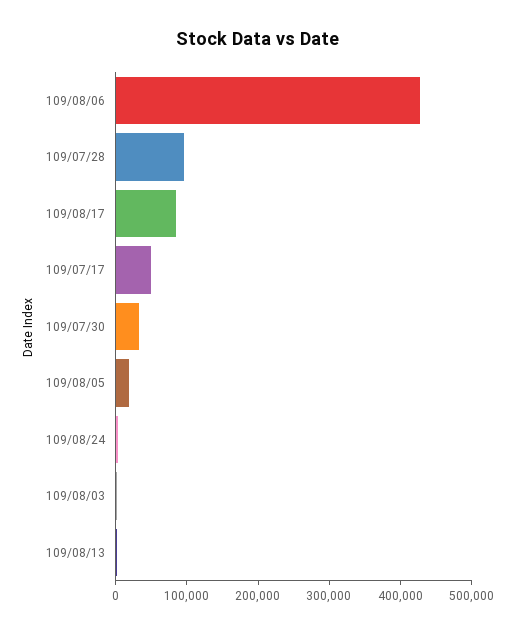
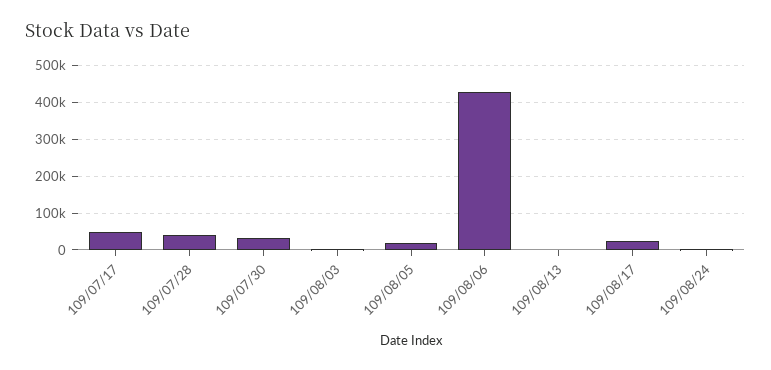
  {
    "109/08/06": 420000,
-   "109/07/28": 100000,
+   "109/07/28": 40000,
-   "109/08/17": 80000,
+   "109/08/17": 20000,
    "109/07/17": 40000,
    "109/07/30": 40000,
    "109/08/05": 20000,
    "109/08/24": 0,
    "109/08/03": 0,
    "109/08/13": 0
  }

